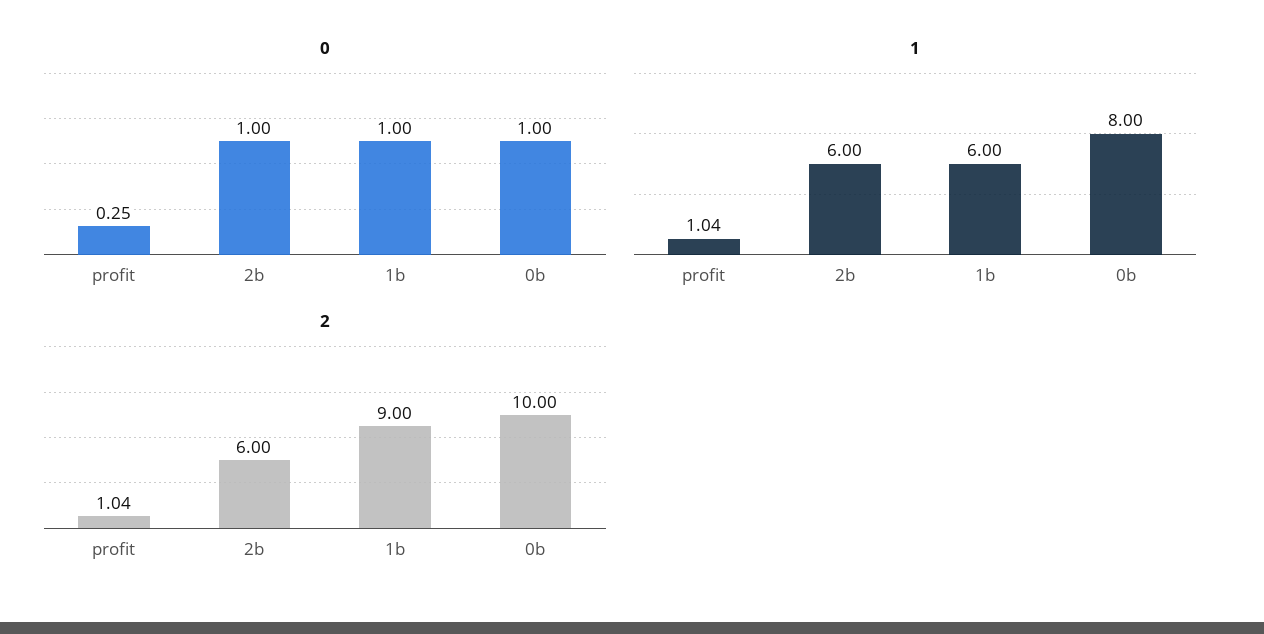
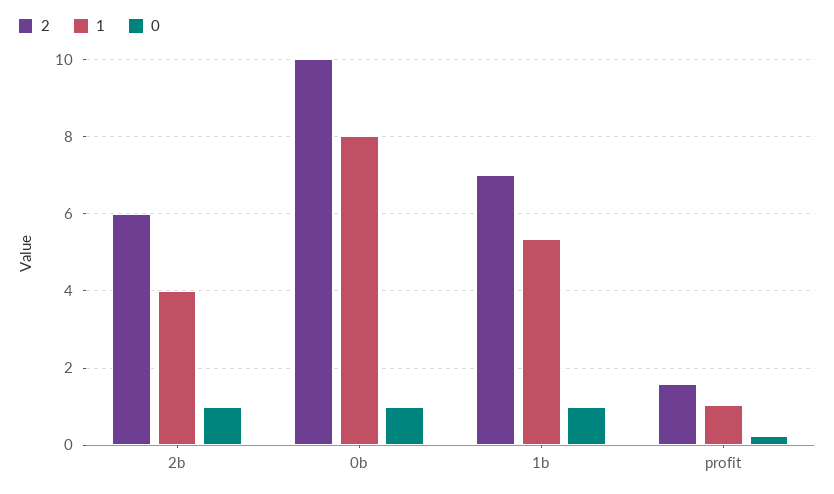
  {
    "0": {
      "profit": 0.25,
      "2b": 1,
      "1b": 1,
      "0b": 1
    },
    "1": {
      "profit": 1.04,
-     "2b": 6,
+     "2b": 4,
-     "1b": 6,
+     "1b": 5.4,
      "0b": 8
    },
    "2": {
-     "profit": 1.04,
+     "profit": 1.6,
      "2b": 6,
-     "1b": 9,
+     "1b": 7,
      "0b": 10
    }
  }

